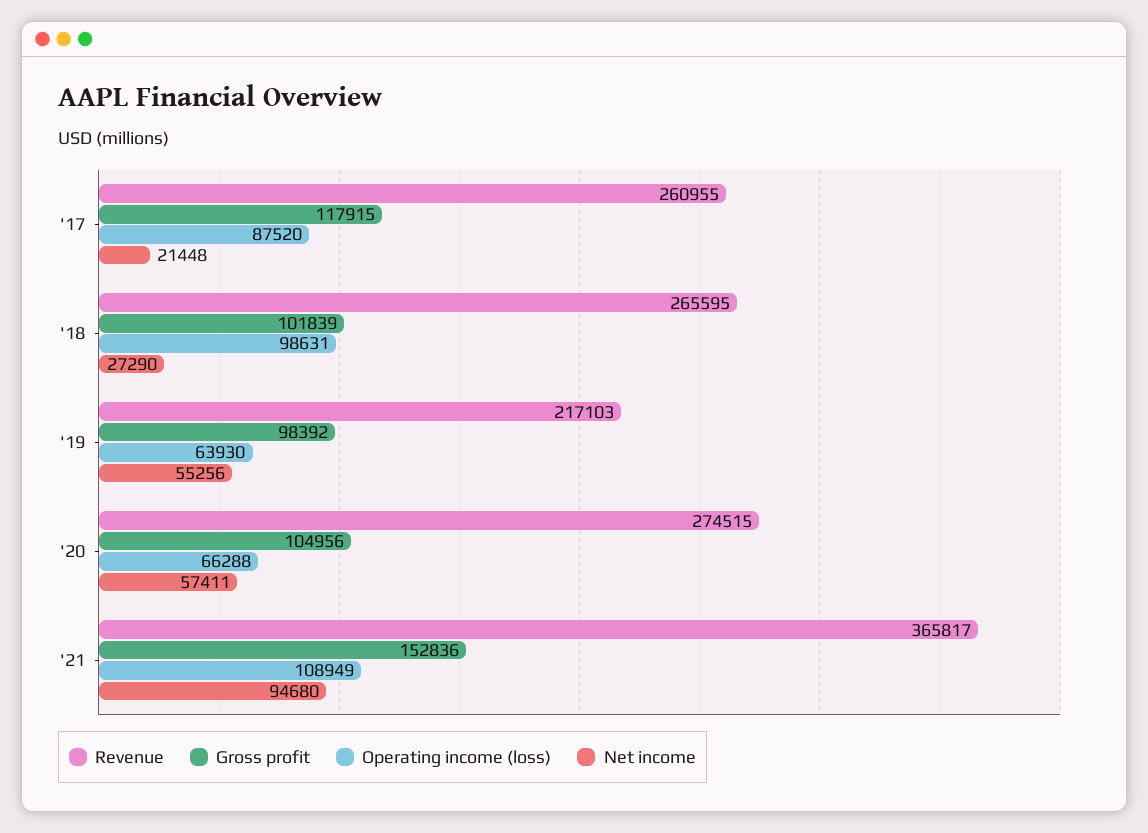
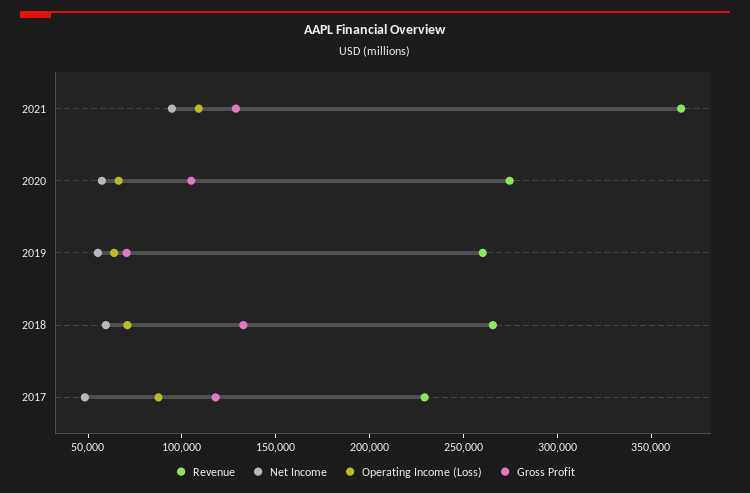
  {
    "Revenue": {
-     "'17": 260955,
+     "'17": 230000,
      "'18": 265595,
-     "'19": 217103,
+     "'19": 260000,
      "'20": 274515,
      "'21": 365817
    },
    "Gross profit": {
      "'17": 117915,
-     "'18": 101839,
+     "'18": 130000,
-     "'19": 98392,
+     "'19": 70000,
      "'20": 104956,
-     "'21": 152836
+     "'21": 130000
    },
    "Operating income (loss)": {
      "'17": 87520,
-     "'18": 98631,
+     "'18": 70000,
      "'19": 63930,
      "'20": 66288,
      "'21": 108949
    },
    "Net income": {
-     "'17": 21448,
+     "'17": 50000,
-     "'18": 27290,
+     "'18": 60000,
      "'19": 55256,
      "'20": 57411,
      "'21": 94680
    }
  }

